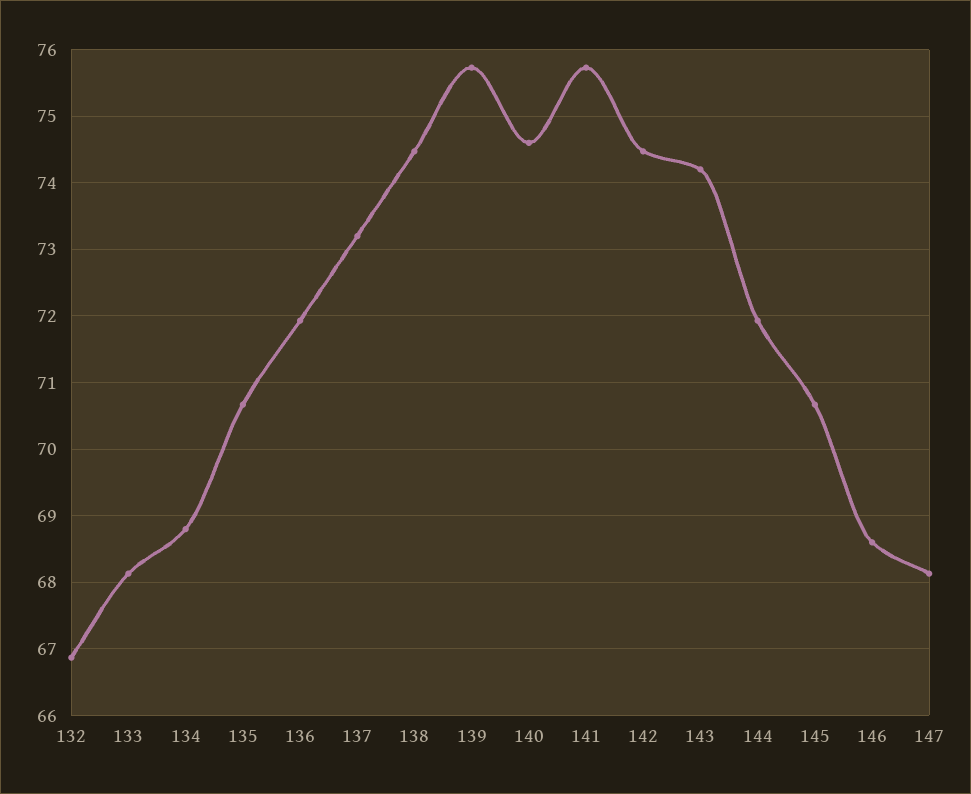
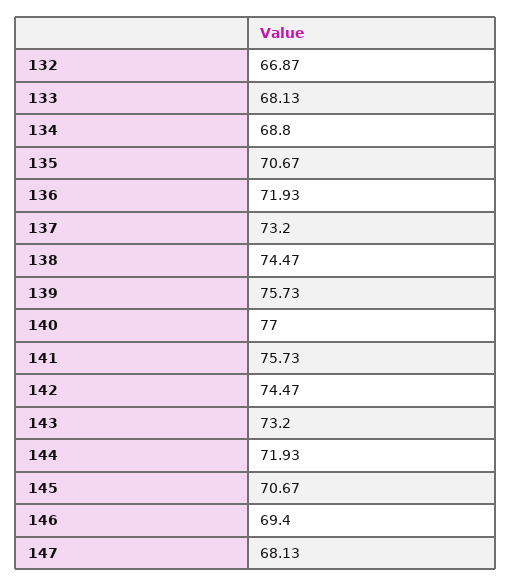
  {
    "132": 66.87,
    "133": 68.13,
    "134": 68.8,
    "135": 70.67,
    "136": 71.93,
    "137": 73.2,
    "138": 74.47,
    "139": 75.73,
-   "140": 74.6,
+   "140": 77,
    "141": 75.73,
    "142": 74.47,
-   "143": 74.2,
+   "143": 73.2,
    "144": 71.93,
    "145": 70.67,
-   "146": 68.6,
+   "146": 69.4,
    "147": 68.13
  }

